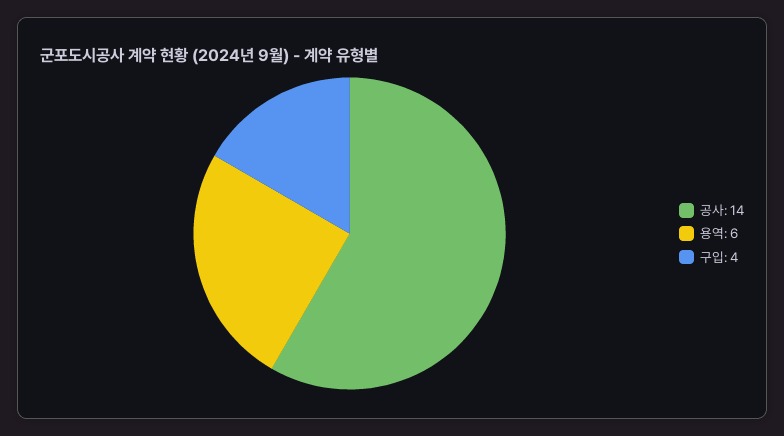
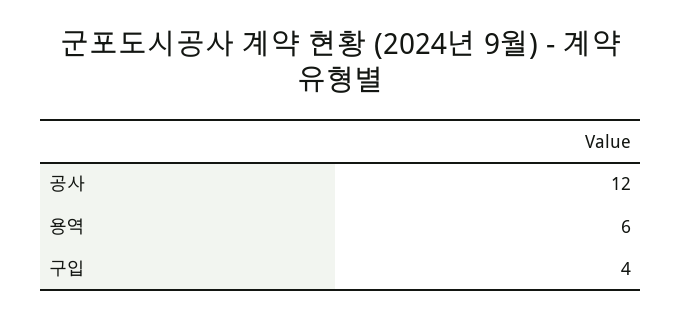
  {
-   "공사": 14,
+   "공사": 12,
    "용역": 6,
    "구입": 4
  }

